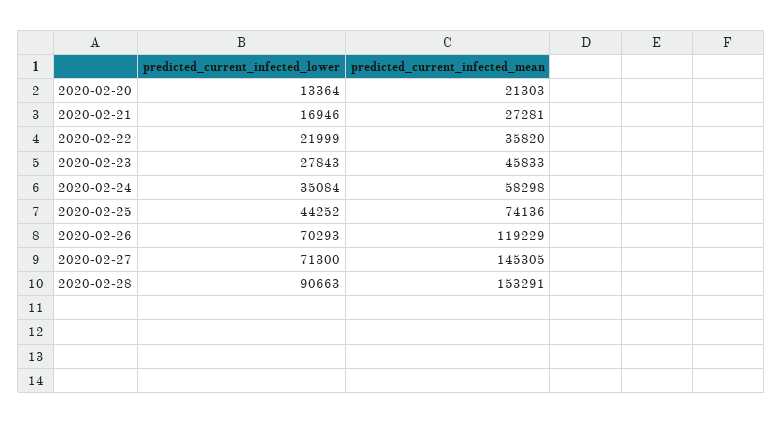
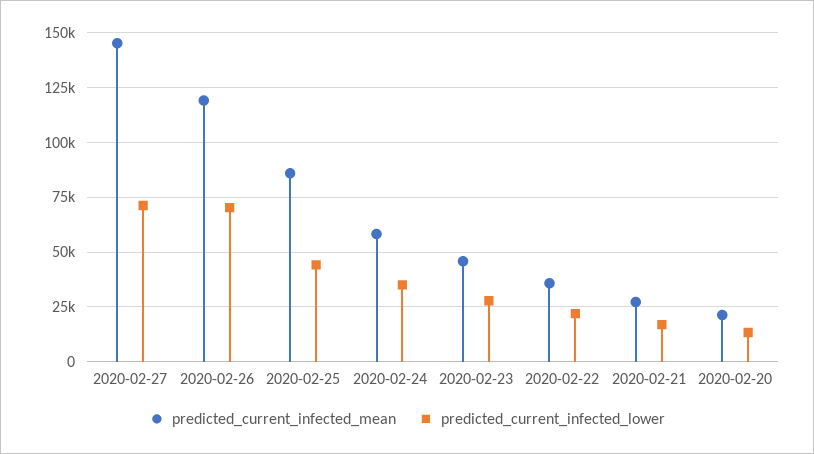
  {
    "predicted_current_infected_lower": {
      "2020-02-20": 13364,
      "2020-02-21": 16946,
      "2020-02-22": 21999,
      "2020-02-23": 27843,
      "2020-02-24": 35084,
      "2020-02-25": 44252,
      "2020-02-26": 70293,
-     "2020-02-27": 71300,
+     "2020-02-27": 71300
-     "2020-02-28": 90663
    },
    "predicted_current_infected_mean": {
      "2020-02-20": 21303,
      "2020-02-21": 27281,
      "2020-02-22": 35820,
      "2020-02-23": 45833,
      "2020-02-24": 58298,
-     "2020-02-25": 74136,
+     "2020-02-25": 85000,
      "2020-02-26": 119229,
-     "2020-02-27": 145305,
+     "2020-02-27": 145305
-     "2020-02-28": 153291
    }
  }

